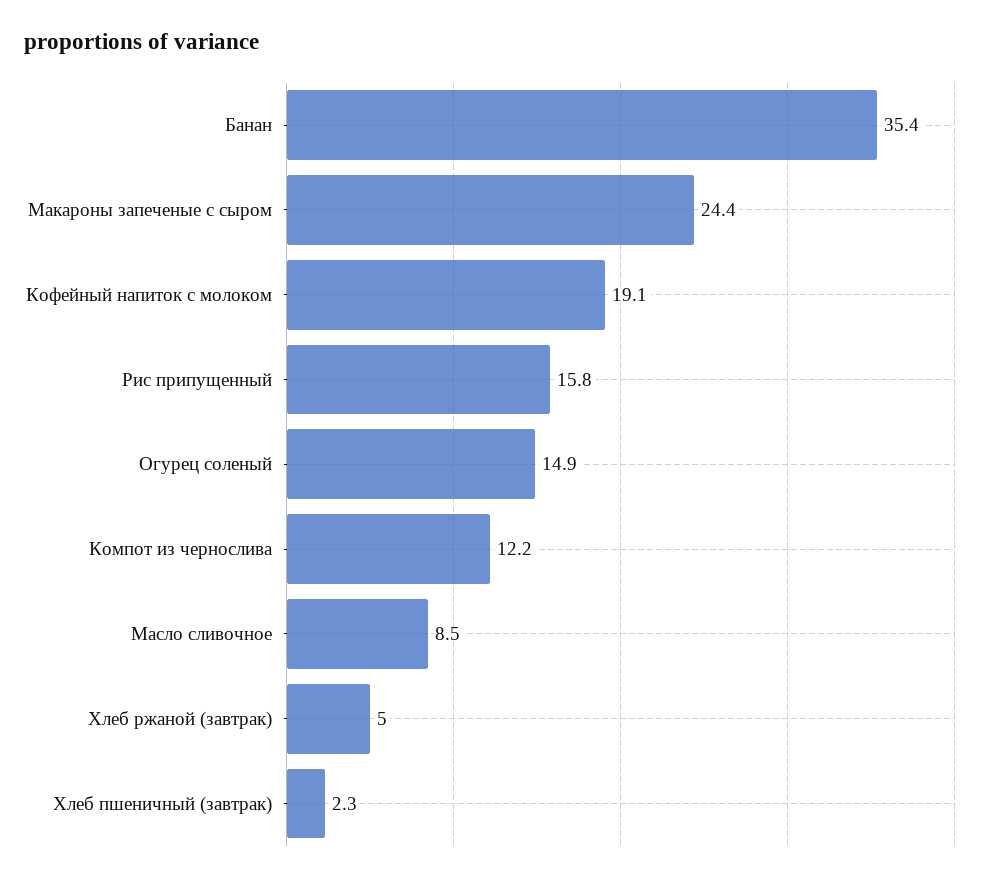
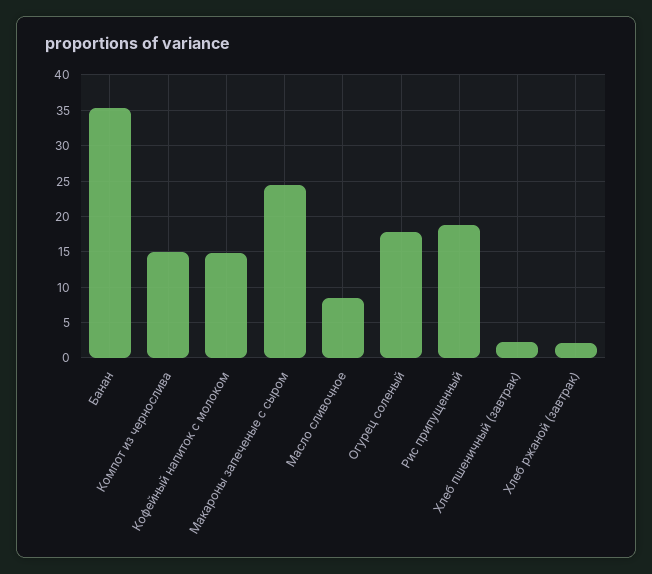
  {
    "Банан": 35.4,
    "Макароны запеченые с сыром": 24.4,
-   "Кофейный напиток с молоком": 19.1,
+   "Кофейный напиток с молоком": 15,
-   "Рис припущенный": 15.8,
+   "Рис припущенный": 19,
-   "Огурец соленый": 14.9,
+   "Огурец соленый": 18,
-   "Компот из чернослива": 12.2,
+   "Компот из чернослива": 15,
    "Масло сливочное": 8.5,
-   "Хлеб ржаной (завтрак)": 5,
+   "Хлеб ржаной (завтрак)": 2,
    "Хлеб пшеничный (завтрак)": 2.3
  }

